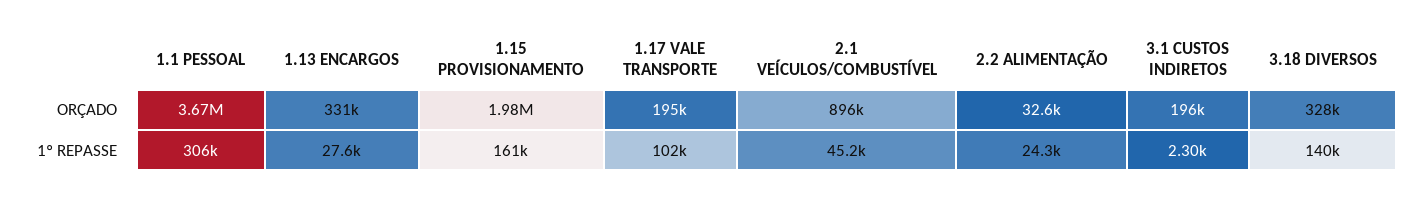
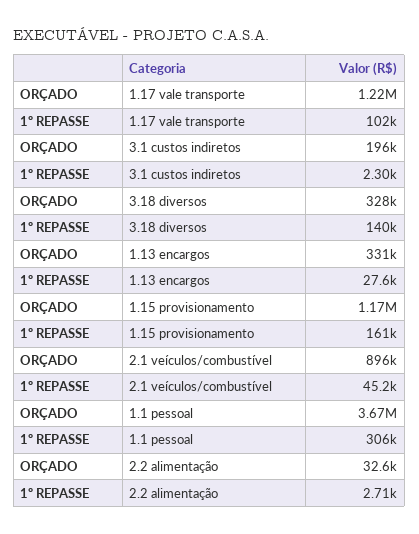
  {
    "1.1 PESSOAL": {
      "ORÇADO": 3670000,
      "1º REPASSE": 306000
    },
    "1.13 ENCARGOS": {
      "ORÇADO": 331000,
      "1º REPASSE": 27600
    },
    "1.15 PROVISIONAMENTO": {
-     "ORÇADO": 1980000,
+     "ORÇADO": 1170000,
      "1º REPASSE": 161000
    },
    "1.17 VALE TRANSPORTE": {
-     "ORÇADO": 195000,
+     "ORÇADO": 1220000,
      "1º REPASSE": 102000
    },
    "2.1 VEÍCULOS/COMBUSTÍVEL": {
      "ORÇADO": 896000,
      "1º REPASSE": 45200
    },
    "2.2 ALIMENTAÇÃO": {
      "ORÇADO": 32600,
-     "1º REPASSE": 24300
+     "1º REPASSE": 2710
    },
    "3.1 CUSTOS INDIRETOS": {
      "ORÇADO": 196000,
      "1º REPASSE": 2300
    },
    "3.18 DIVERSOS": {
      "ORÇADO": 328000,
      "1º REPASSE": 140000
    }
  }

